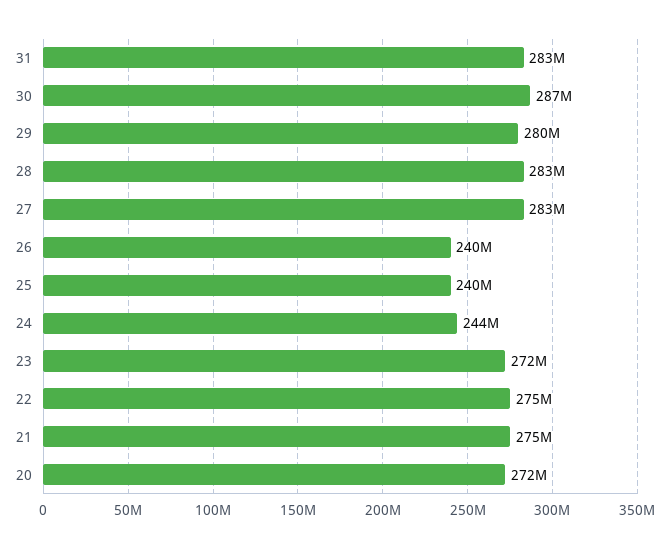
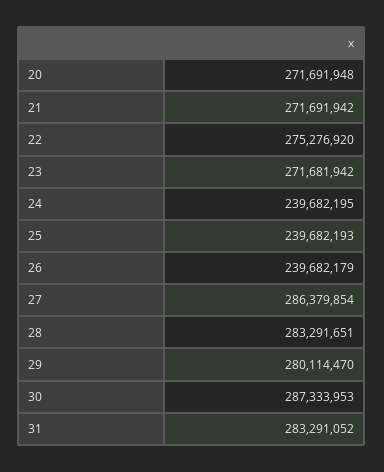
  {
    "31": 283291052,
    "30": 287333953,
    "29": 280114470,
    "28": 283291651,
-   "27": 283000000,
+   "27": 286379854,
    "26": 239682179,
    "25": 239682193,
-   "24": 244000000,
+   "24": 239682195,
    "23": 271681942,
    "22": 275276920,
-   "21": 275000000,
+   "21": 271691942,
    "20": 271691948
  }

